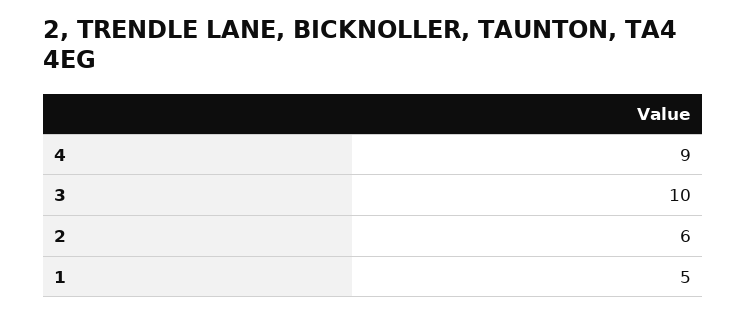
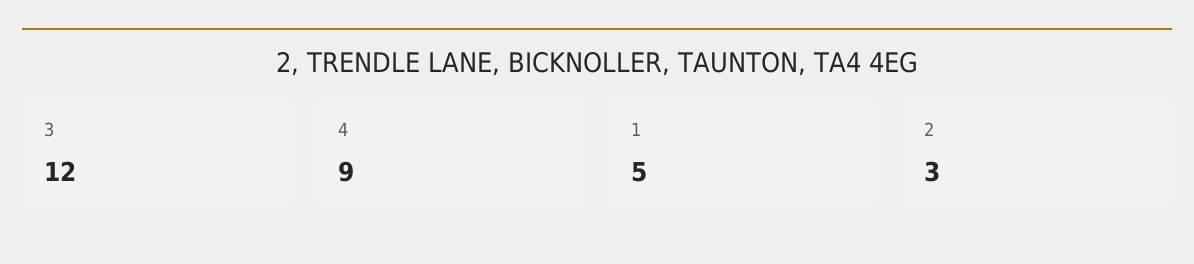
  {
    "4": 9,
-   "3": 10,
+   "3": 12,
-   "2": 6,
+   "2": 3,
    "1": 5
  }

